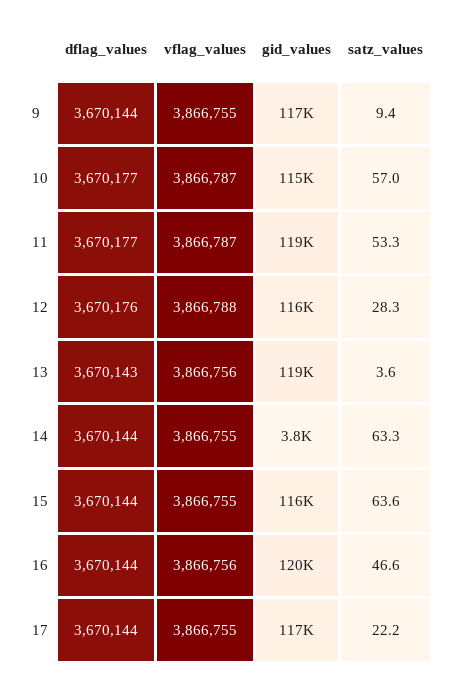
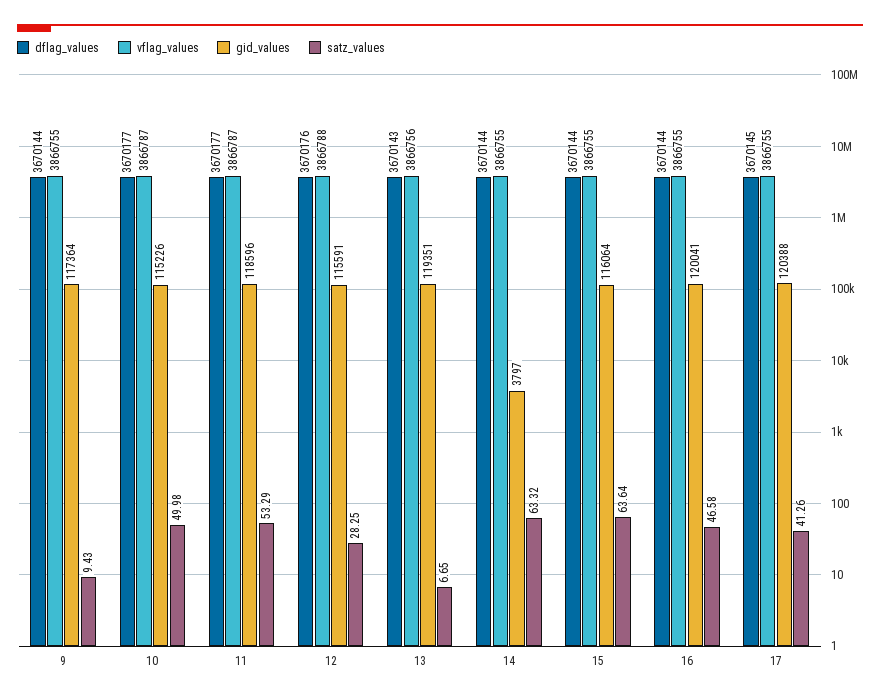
  {
    "dflag_values": {
      "9": 3670144,
      "10": 3670177,
      "11": 3670177,
      "12": 3670176,
      "13": 3670143,
      "14": 3670144,
      "15": 3670144,
      "16": 3670144,
-     "17": 3670144
+     "17": 3670145
    },
    "vflag_values": {
      "9": 3866755,
      "10": 3866787,
      "11": 3866787,
      "12": 3866788,
      "13": 3866756,
      "14": 3866755,
      "15": 3866755,
-     "16": 3866756,
+     "16": 3866755,
      "17": 3866755
    },
    "gid_values": {
      "9": 117364,
      "10": 115226,
      "11": 118596,
      "12": 115591,
      "13": 119351,
      "14": 3797,
      "15": 116064,
      "16": 120041,
-     "17": 117000
+     "17": 120388
    },
    "satz_values": {
      "9": 9.43,
-     "10": 57,
+     "10": 49.98,
      "11": 53.29,
      "12": 28.25,
-     "13": 3.6,
+     "13": 6.65,
      "14": 63.32,
      "15": 63.64,
      "16": 46.58,
-     "17": 22.2
+     "17": 41.26
    }
  }

